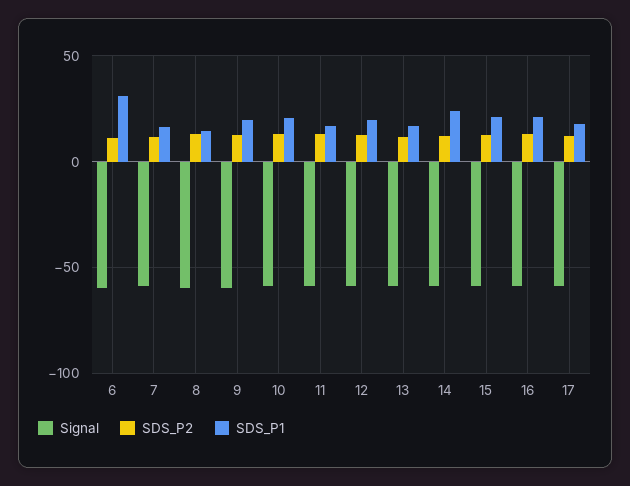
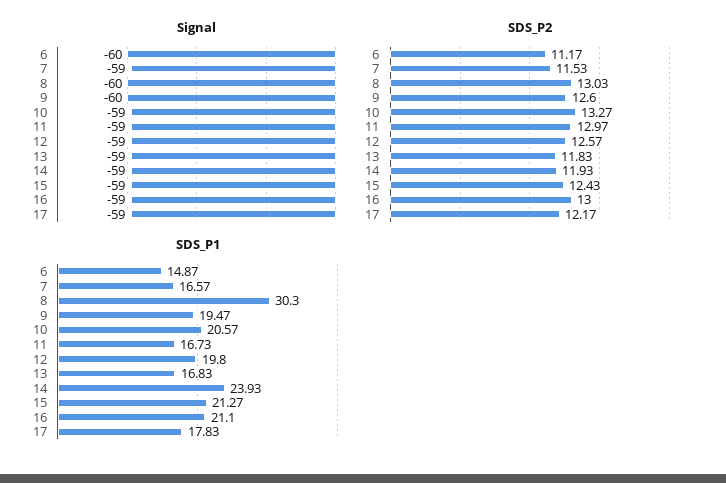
  {
    "Signal": {
      "6": -60,
      "7": -59,
      "8": -60,
      "9": -60,
      "10": -59,
      "11": -59,
      "12": -59,
      "13": -59,
      "14": -59,
      "15": -59,
      "16": -59,
      "17": -59
    },
    "SDS_P2": {
      "6": 11.17,
      "7": 11.53,
      "8": 13.03,
      "9": 12.6,
      "10": 13.27,
      "11": 12.97,
      "12": 12.57,
      "13": 11.83,
      "14": 11.93,
      "15": 12.43,
      "16": 13,
      "17": 12.17
    },
    "SDS_P1": {
-     "6": 30,
+     "6": 14.87,
      "7": 16.57,
-     "8": 15,
+     "8": 30.3,
      "9": 19.47,
      "10": 20.57,
      "11": 16.73,
      "12": 19.8,
      "13": 16.83,
      "14": 23.93,
      "15": 21.27,
      "16": 21.1,
      "17": 17.83
    }
  }

